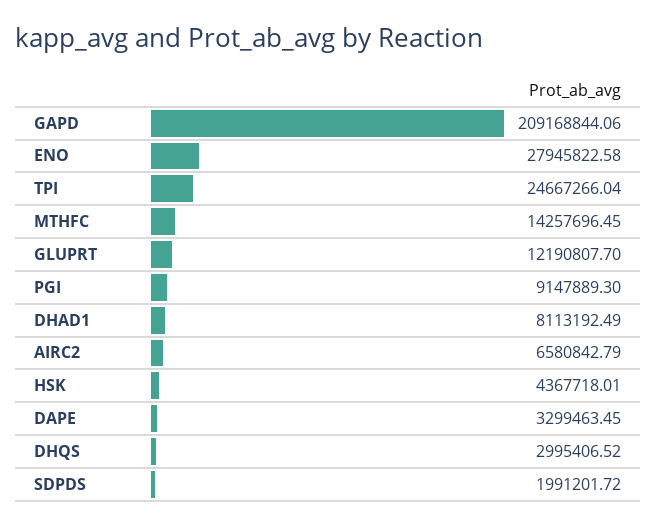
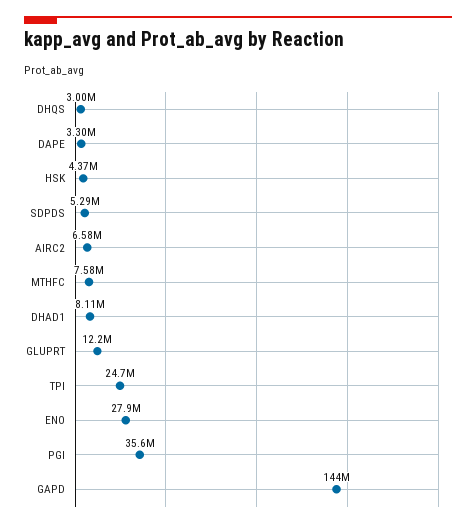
  {
-   "GAPD": 209168844.06,
+   "GAPD": 144000000,
    "ENO": 27945822.58,
    "TPI": 24667266.04,
-   "MTHFC": 14257696.45,
+   "MTHFC": 7580000,
    "GLUPRT": 12190807.7,
-   "PGI": 9147889.3,
+   "PGI": 35600000,
    "DHAD1": 8113192.49,
    "AIRC2": 6580842.79,
    "HSK": 4367718.01,
    "DAPE": 3299463.45,
    "DHQS": 2995406.52,
-   "SDPDS": 1991201.72
+   "SDPDS": 5290000
  }

